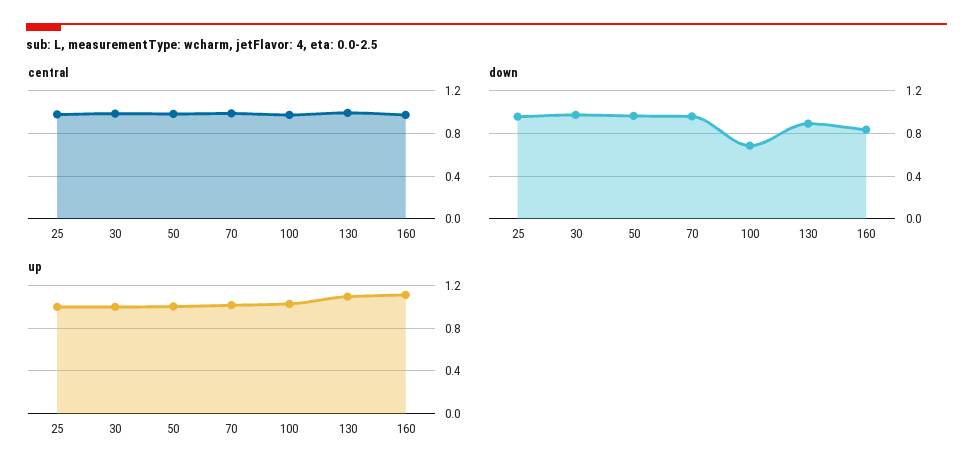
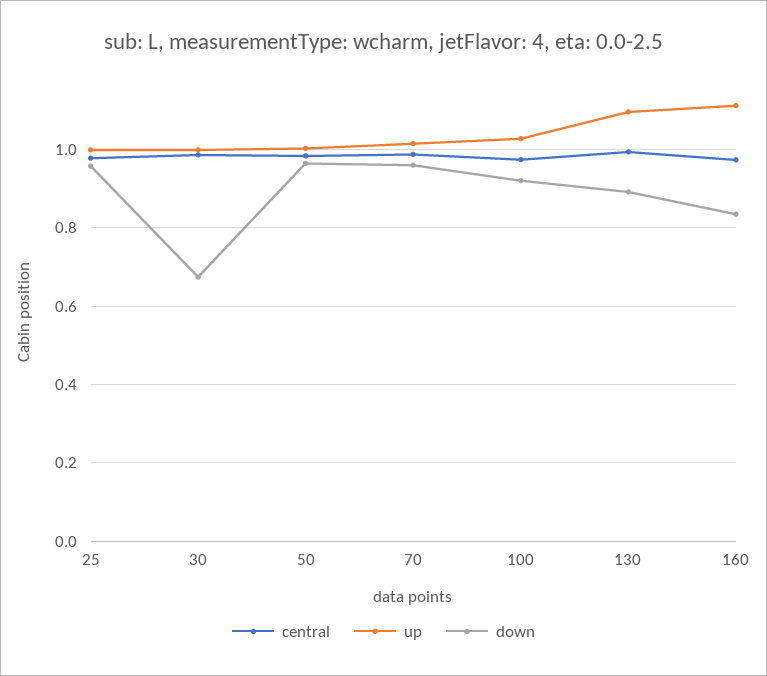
  {
    "central": {
      "25": 0.98,
      "30": 0.98,
      "50": 0.98,
      "70": 0.98,
      "100": 0.98,
      "130": 1,
      "160": 0.98
    },
    "down": {
      "25": 0.96,
-     "30": 1,
+     "30": 0.68,
      "50": 0.96,
      "70": 0.96,
-     "100": 0.7,
+     "100": 0.92,
      "130": 0.9,
      "160": 0.84
    },
    "up": {
      "25": 1,
      "30": 1,
      "50": 1,
      "70": 1.02,
      "100": 1.02,
      "130": 1.1,
      "160": 1.12
    }
  }

